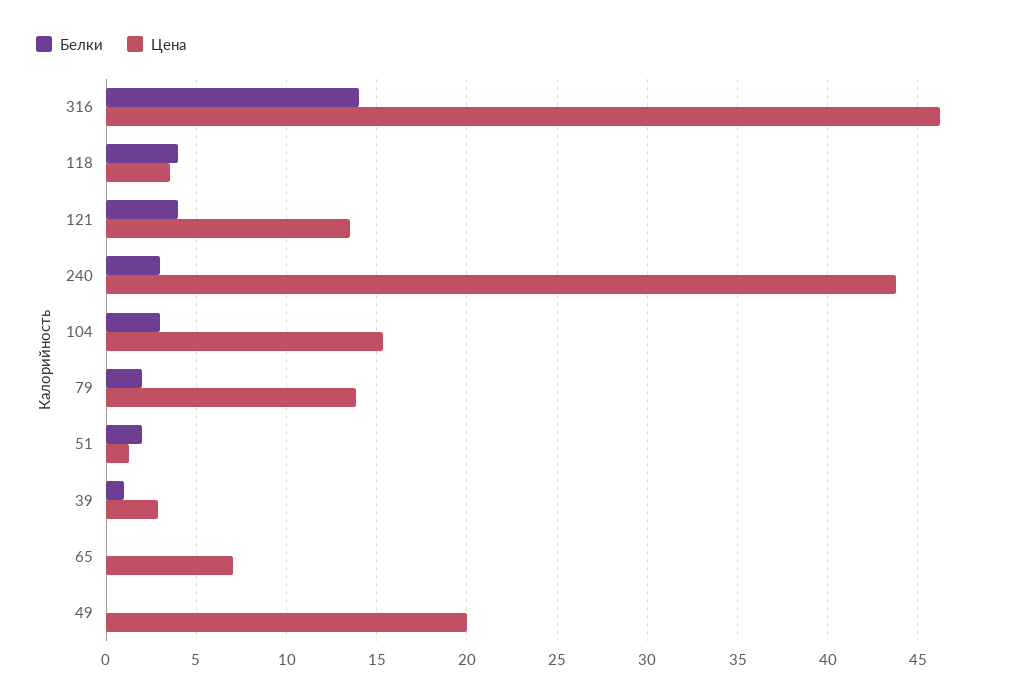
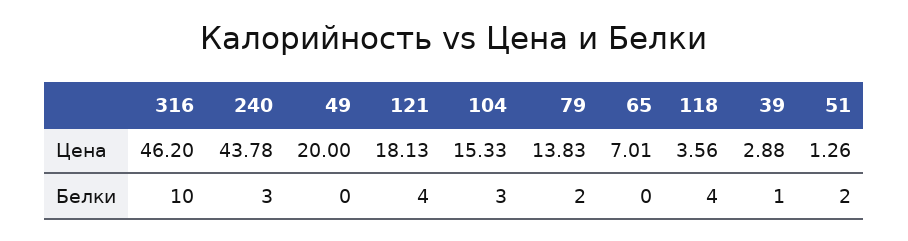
  {
    "Белки": {
-     "316": 14,
+     "316": 10,
      "118": 4,
      "121": 4,
      "240": 3,
      "104": 3,
      "79": 2,
      "51": 2,
      "39": 1,
      "65": 0,
      "49": 0
    },
    "Цена": {
      "316": 46.2,
      "118": 3.56,
-     "121": 13.5,
+     "121": 18.13,
      "240": 43.78,
      "104": 15.33,
      "79": 13.83,
      "51": 1.26,
      "39": 2.88,
      "65": 7.01,
      "49": 20
    }
  }

